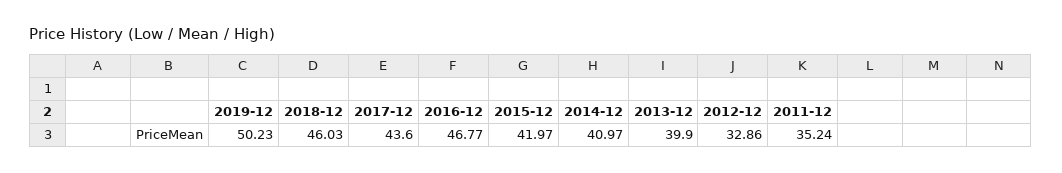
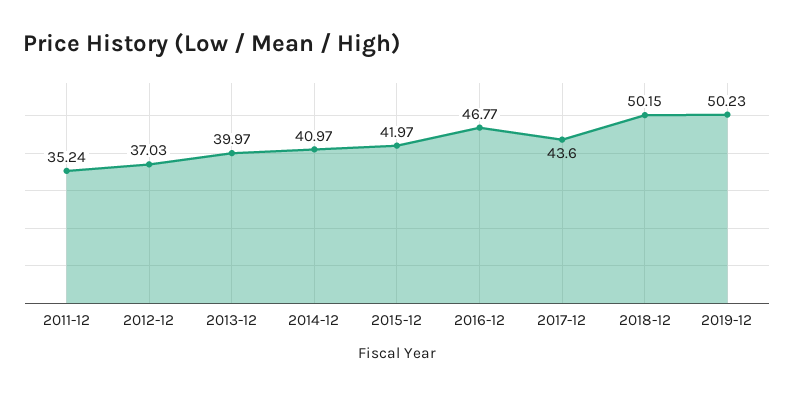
  {
    "2019-12": 50.23,
-   "2018-12": 46.03,
+   "2018-12": 50.15,
    "2017-12": 43.6,
    "2016-12": 46.77,
    "2015-12": 41.97,
    "2014-12": 40.97,
-   "2013-12": 39.9,
+   "2013-12": 39.97,
-   "2012-12": 32.86,
+   "2012-12": 37.03,
    "2011-12": 35.24
  }

